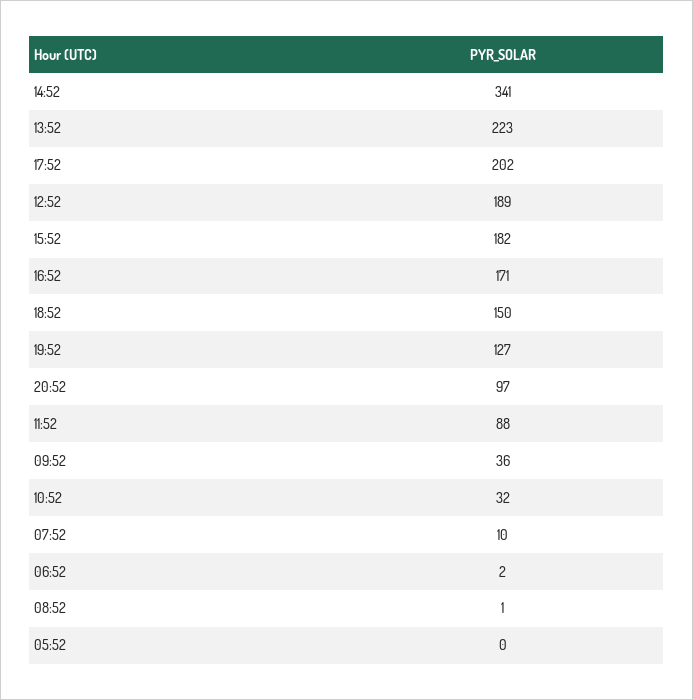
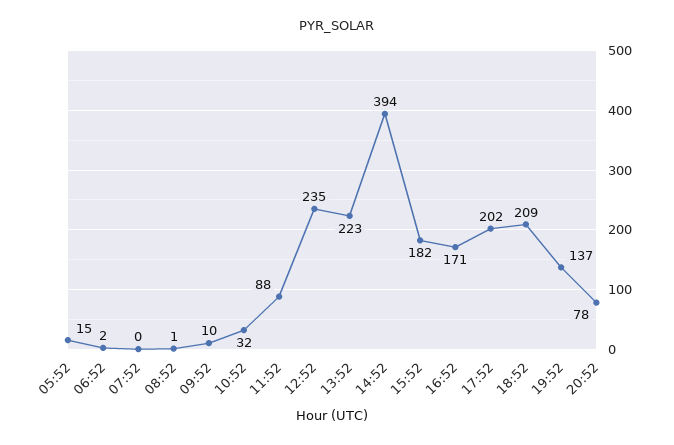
  {
-   "14:52": 341,
+   "14:52": 394,
    "13:52": 223,
    "17:52": 202,
-   "12:52": 189,
+   "12:52": 235,
    "15:52": 182,
    "16:52": 171,
-   "18:52": 150,
+   "18:52": 209,
-   "19:52": 127,
+   "19:52": 137,
-   "20:52": 97,
+   "20:52": 78,
    "11:52": 88,
-   "09:52": 36,
+   "09:52": 10,
    "10:52": 32,
-   "07:52": 10,
+   "07:52": 0,
    "06:52": 2,
    "08:52": 1,
-   "05:52": 0
+   "05:52": 15
  }

